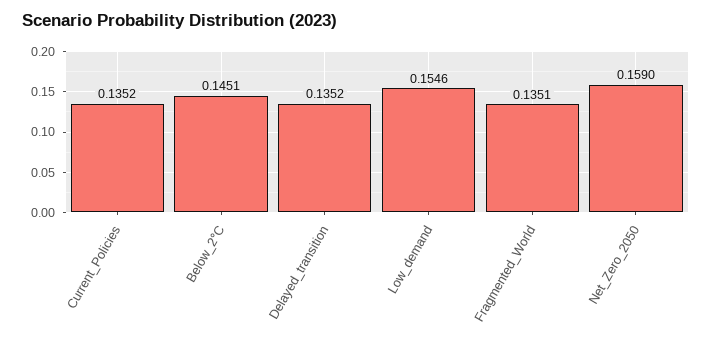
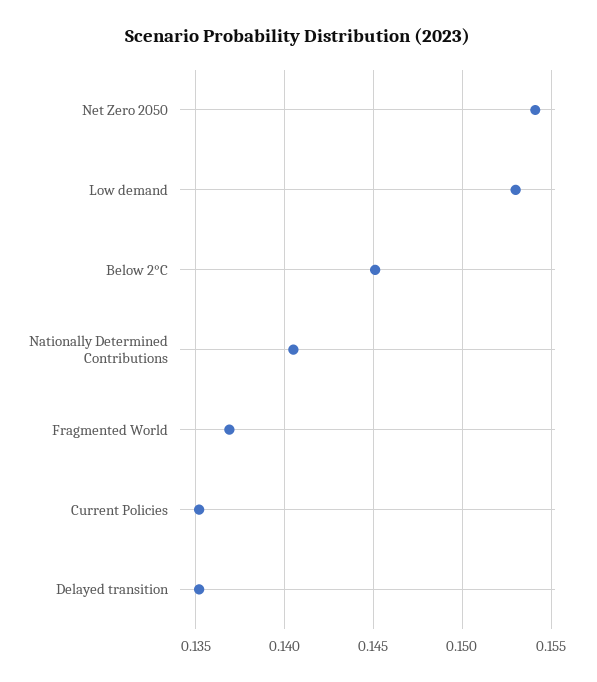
  {
    "Current_Policies": 0.1352,
    "Below_2°C": 0.1451,
    "Delayed_transition": 0.1352,
-   "Low_demand": 0.1546,
+   "Low_demand": 0.153,
-   "Fragmented_World": 0.1351,
+   "Fragmented_World": 0.137,
-   "Net_Zero_2050": 0.159
+   "Net_Zero_2050": 0.154,
+   "Nationally Determined Contributions": 0.1405
  }

